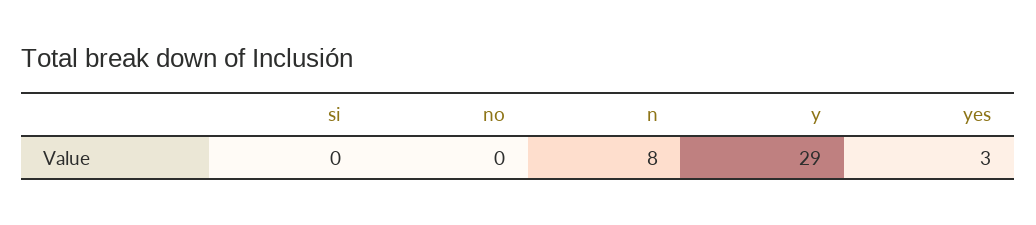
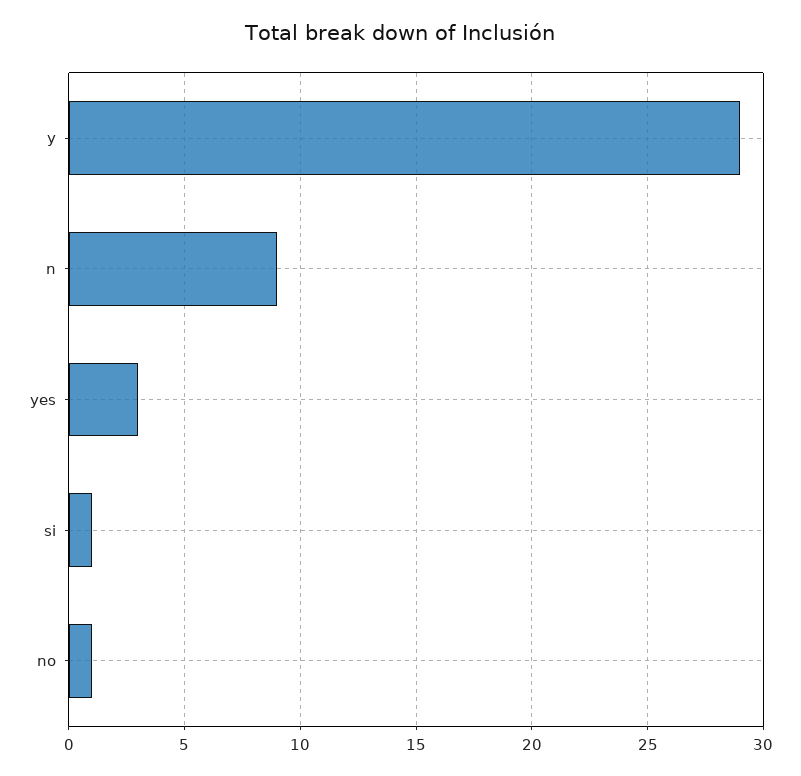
  {
-   "si": 0,
+   "si": 1,
-   "no": 0,
+   "no": 1,
-   "n": 8,
+   "n": 9,
    "y": 29,
    "yes": 3
  }

